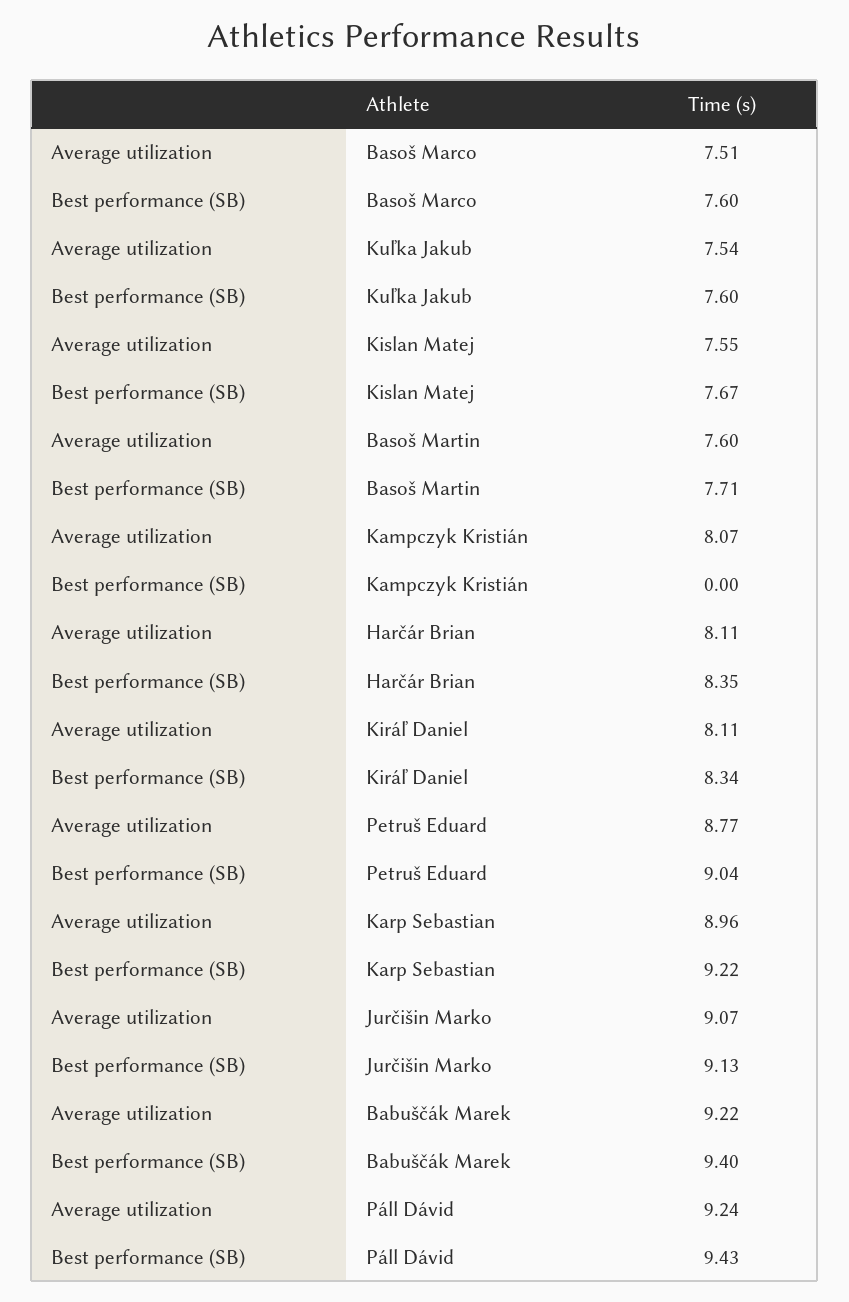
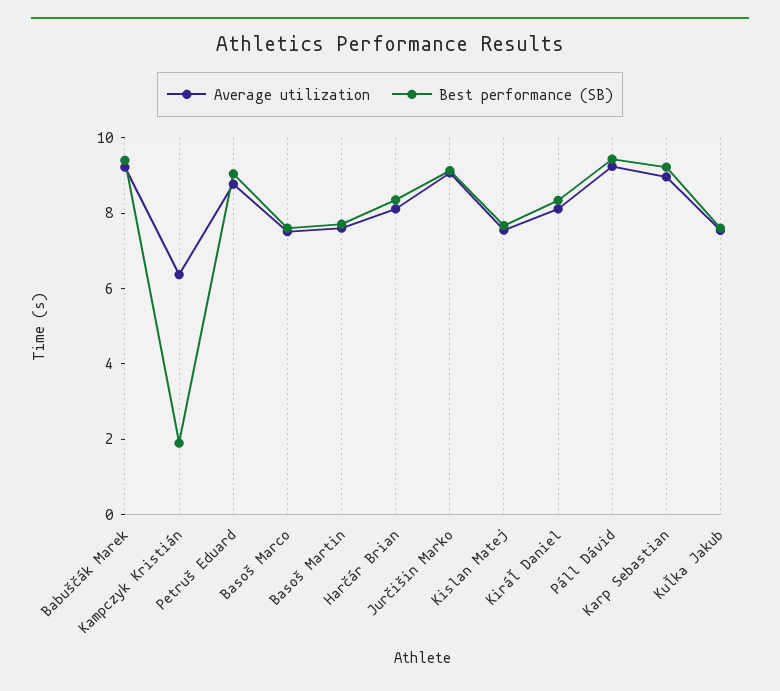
  {
    "Average utilization": {
      "Basoš Marco": 7.51,
      "Kuľka Jakub": 7.54,
      "Kislan Matej": 7.55,
      "Basoš Martin": 7.6,
-     "Kampczyk Kristián": 8.07,
+     "Kampczyk Kristián": 6.5,
      "Harčár Brian": 8.11,
      "Kiráľ Daniel": 8.11,
      "Petruš Eduard": 8.77,
      "Karp Sebastian": 8.96,
      "Jurčišin Marko": 9.07,
      "Babuščák Marek": 9.22,
      "Páll Dávid": 9.24
    },
    "Best performance (SB)": {
      "Basoš Marco": 7.6,
      "Kuľka Jakub": 7.6,
      "Kislan Matej": 7.67,
      "Basoš Martin": 7.71,
-     "Kampczyk Kristián": 0,
+     "Kampczyk Kristián": 2,
      "Harčár Brian": 8.35,
      "Kiráľ Daniel": 8.34,
      "Petruš Eduard": 9.04,
      "Karp Sebastian": 9.22,
      "Jurčišin Marko": 9.13,
      "Babuščák Marek": 9.4,
      "Páll Dávid": 9.43
    }
  }

